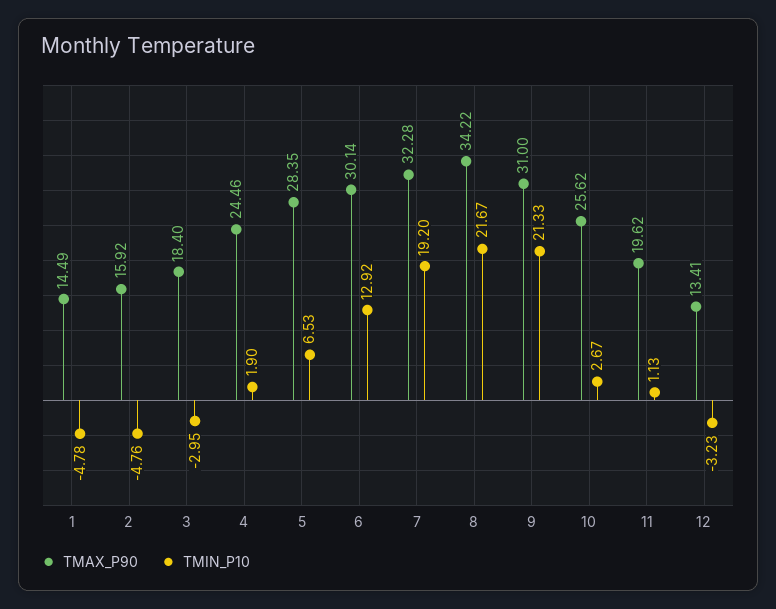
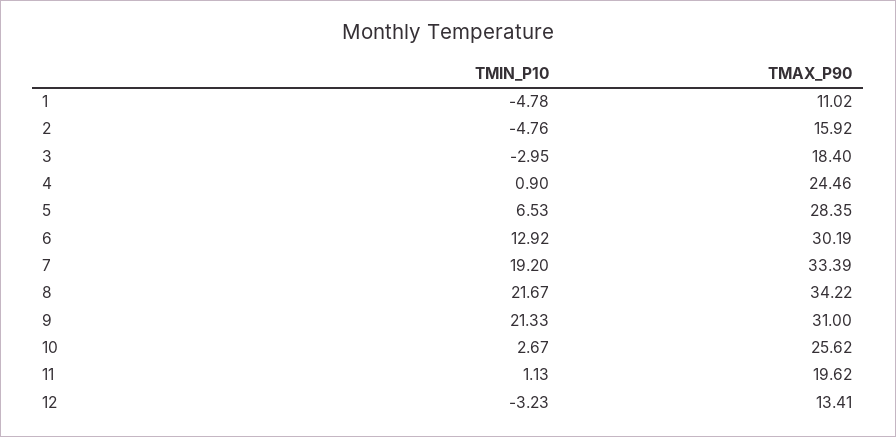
  {
    "TMAX_P90": {
-     "1": 14.49,
+     "1": 11.02,
      "2": 15.92,
      "3": 18.4,
      "4": 24.46,
      "5": 28.35,
-     "6": 30.14,
+     "6": 30.19,
-     "7": 32.28,
+     "7": 33.39,
      "8": 34.22,
      "9": 31,
      "10": 25.62,
      "11": 19.62,
      "12": 13.41
    },
    "TMIN_P10": {
      "1": -4.78,
      "2": -4.76,
      "3": -2.95,
-     "4": 1.9,
+     "4": 0.9,
      "5": 6.53,
      "6": 12.92,
      "7": 19.2,
      "8": 21.67,
      "9": 21.33,
      "10": 2.67,
      "11": 1.13,
      "12": -3.23
    }
  }

